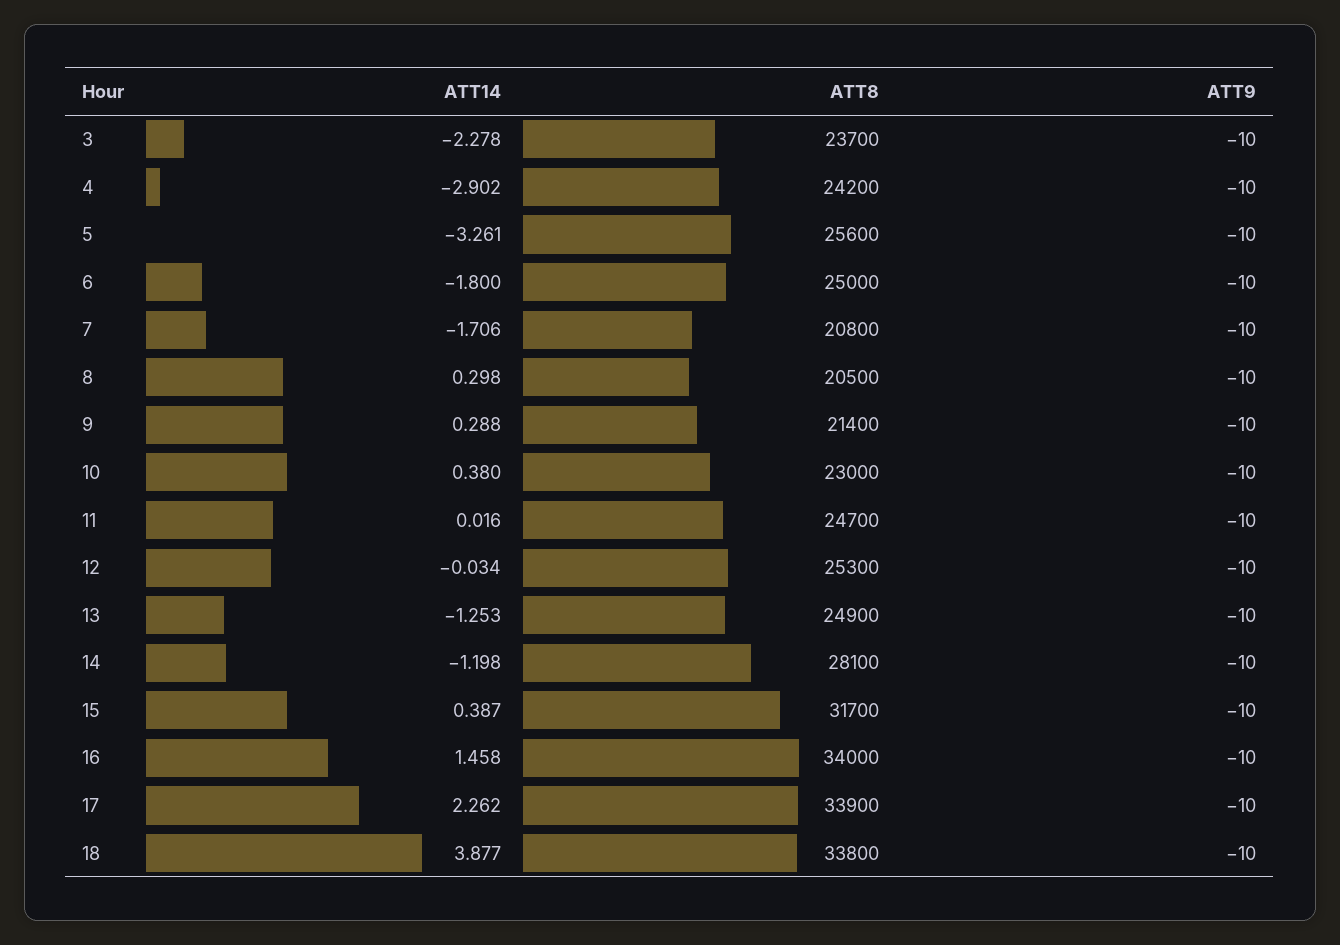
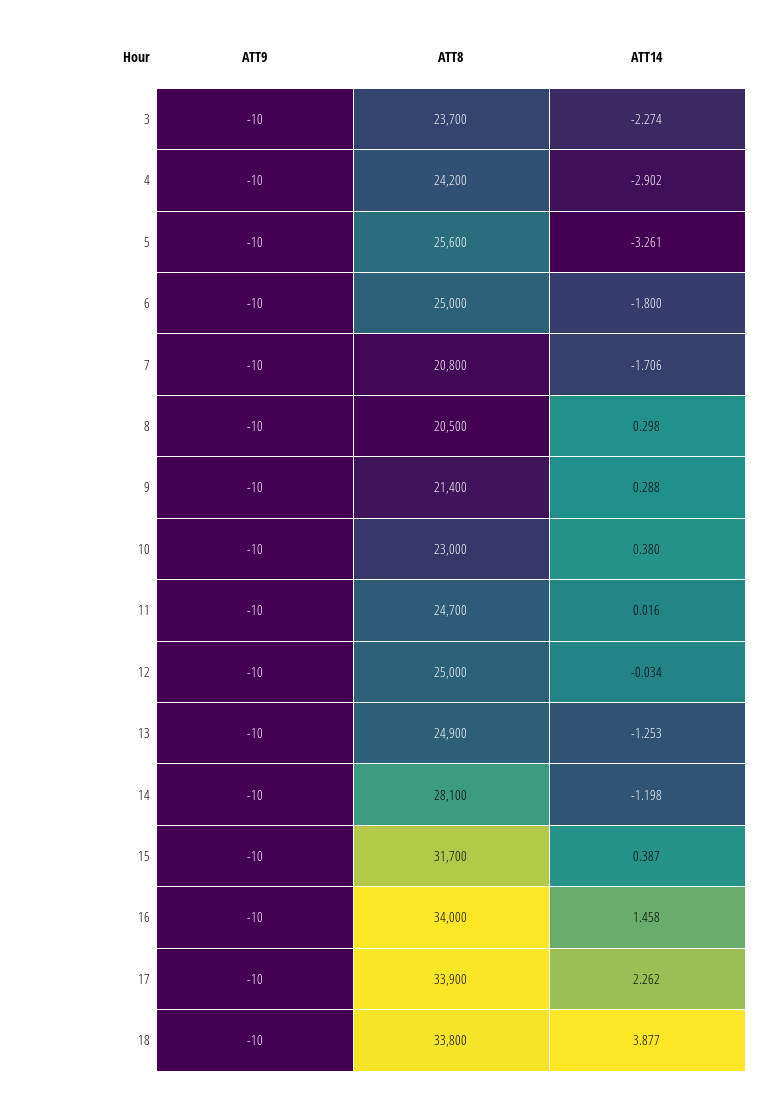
  {
    "ATT14": {
-     "3": -2.278,
+     "3": -2.274,
      "4": -2.902,
      "5": -3.261,
      "6": -1.8,
      "7": -1.706,
      "8": 0.298,
      "9": 0.288,
      "10": 0.38,
      "11": 0.016,
      "12": -0.034,
      "13": -1.253,
      "14": -1.198,
      "15": 0.387,
      "16": 1.458,
      "17": 2.262,
      "18": 3.877
    },
    "ATT8": {
      "3": 23700,
      "4": 24200,
      "5": 25600,
      "6": 25000,
      "7": 20800,
      "8": 20500,
      "9": 21400,
      "10": 23000,
      "11": 24700,
-     "12": 25300,
+     "12": 25000,
      "13": 24900,
      "14": 28100,
      "15": 31700,
      "16": 34000,
      "17": 33900,
      "18": 33800
    },
    "ATT9": {
      "3": -10,
      "4": -10,
      "5": -10,
      "6": -10,
      "7": -10,
      "8": -10,
      "9": -10,
      "10": -10,
      "11": -10,
      "12": -10,
      "13": -10,
      "14": -10,
      "15": -10,
      "16": -10,
      "17": -10,
      "18": -10
    }
  }

